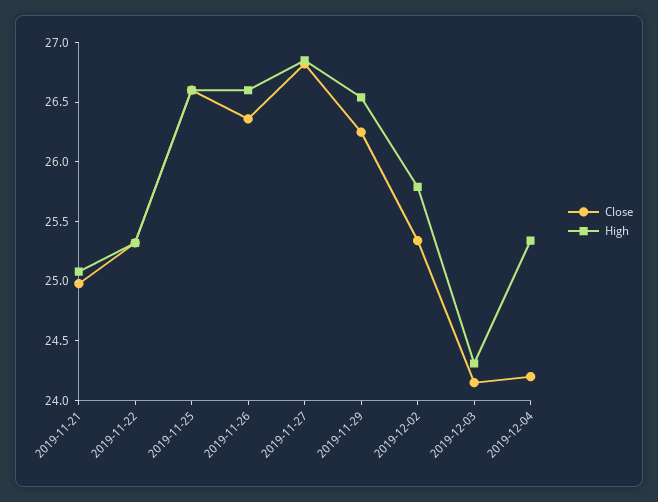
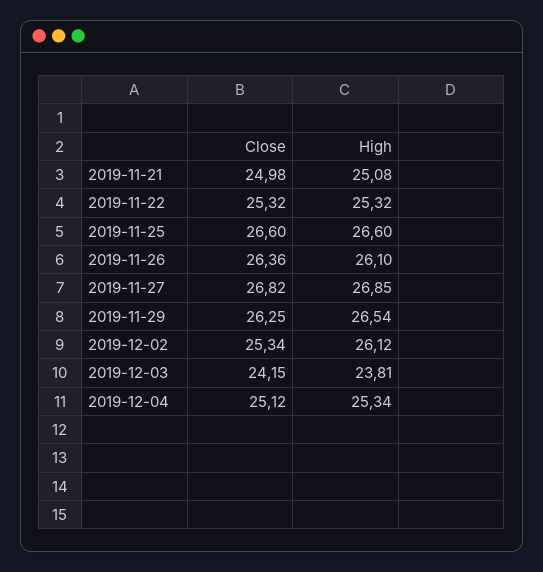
  {
    "Close": {
      "2019-11-21": 24.98,
      "2019-11-22": 25.32,
      "2019-11-25": 26.6,
      "2019-11-26": 26.36,
      "2019-11-27": 26.82,
      "2019-11-29": 26.25,
      "2019-12-02": 25.34,
      "2019-12-03": 24.15,
-     "2019-12-04": 24.2
+     "2019-12-04": 25.12
    },
    "High": {
      "2019-11-21": 25.08,
      "2019-11-22": 25.32,
      "2019-11-25": 26.6,
-     "2019-11-26": 26.6,
+     "2019-11-26": 26.1,
      "2019-11-27": 26.85,
      "2019-11-29": 26.54,
-     "2019-12-02": 25.8,
+     "2019-12-02": 26.12,
-     "2019-12-03": 24.3,
+     "2019-12-03": 23.81,
      "2019-12-04": 25.34
    }
  }

